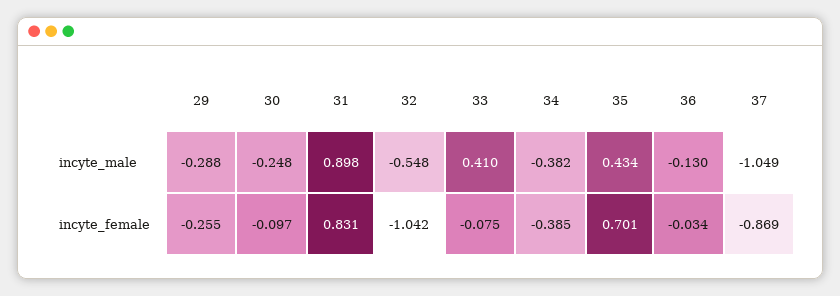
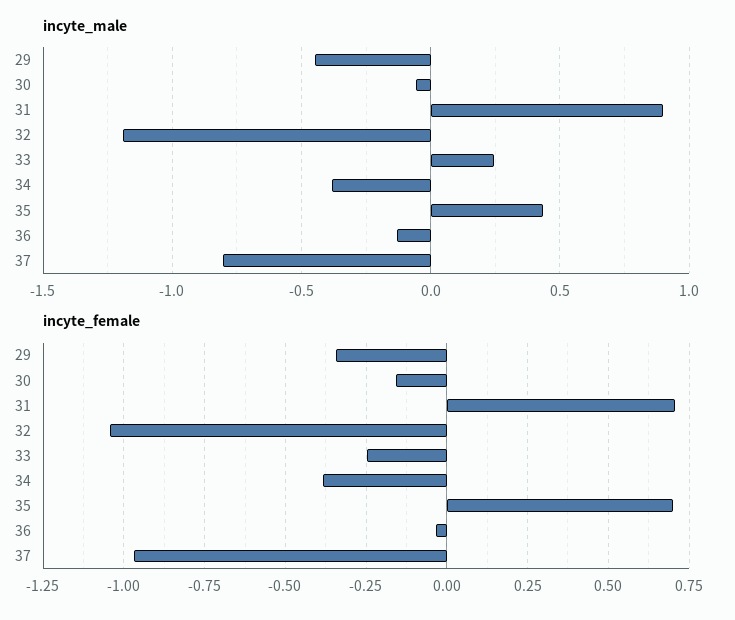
  {
    "incyte_male": {
-     "29": -0.288,
+     "29": -0.45,
-     "30": -0.248,
+     "30": -0.05,
      "31": 0.898,
-     "32": -0.548,
+     "32": -1.2,
-     "33": 0.41,
+     "33": 0.25,
      "34": -0.382,
      "35": 0.434,
      "36": -0.13,
-     "37": -1.049
+     "37": -0.8
    },
    "incyte_female": {
-     "29": -0.255,
+     "29": -0.35,
-     "30": -0.097,
+     "30": -0.15,
-     "31": 0.831,
+     "31": 0.7,
      "32": -1.042,
-     "33": -0.075,
+     "33": -0.25,
      "34": -0.385,
      "35": 0.701,
      "36": -0.034,
-     "37": -0.869
+     "37": -0.975
    }
  }

